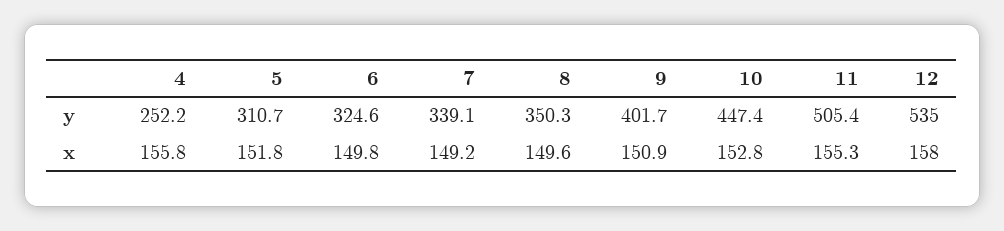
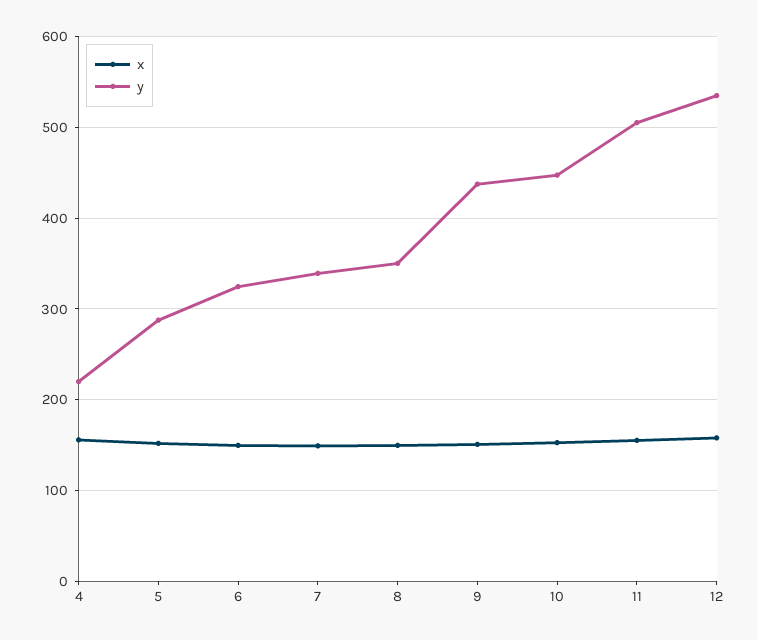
  {
    "y": {
-     "4": 252.2,
+     "4": 220,
-     "5": 310.7,
+     "5": 290,
      "6": 324.6,
      "7": 339.1,
      "8": 350.3,
-     "9": 401.7,
+     "9": 440,
      "10": 447.4,
      "11": 505.4,
      "12": 535
    },
    "x": {
      "4": 155.8,
      "5": 151.8,
      "6": 149.8,
      "7": 149.2,
      "8": 149.6,
      "9": 150.9,
      "10": 152.8,
      "11": 155.3,
      "12": 158
    }
  }

